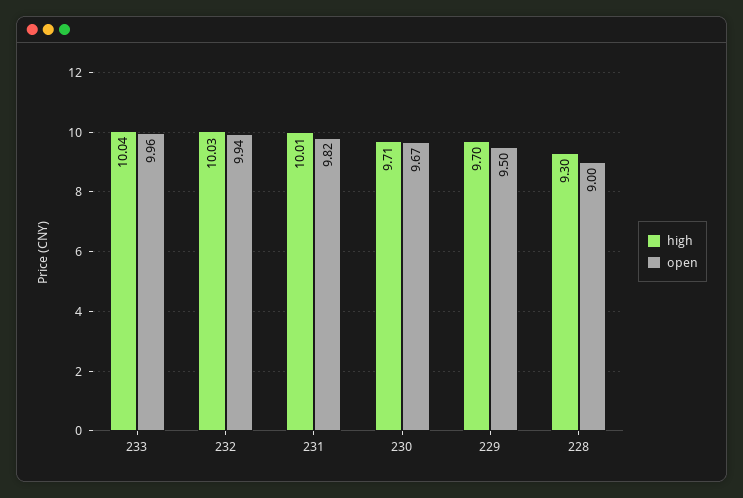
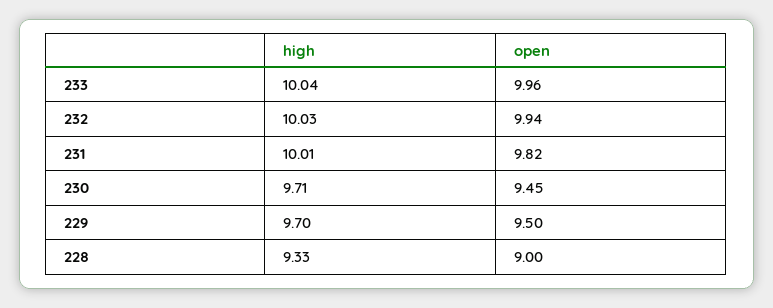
  {
    "high": {
      "233": 10.04,
      "232": 10.03,
      "231": 10.01,
      "230": 9.71,
      "229": 9.7,
-     "228": 9.3
+     "228": 9.33
    },
    "open": {
      "233": 9.96,
      "232": 9.94,
      "231": 9.82,
-     "230": 9.67,
+     "230": 9.45,
      "229": 9.5,
      "228": 9
    }
  }

